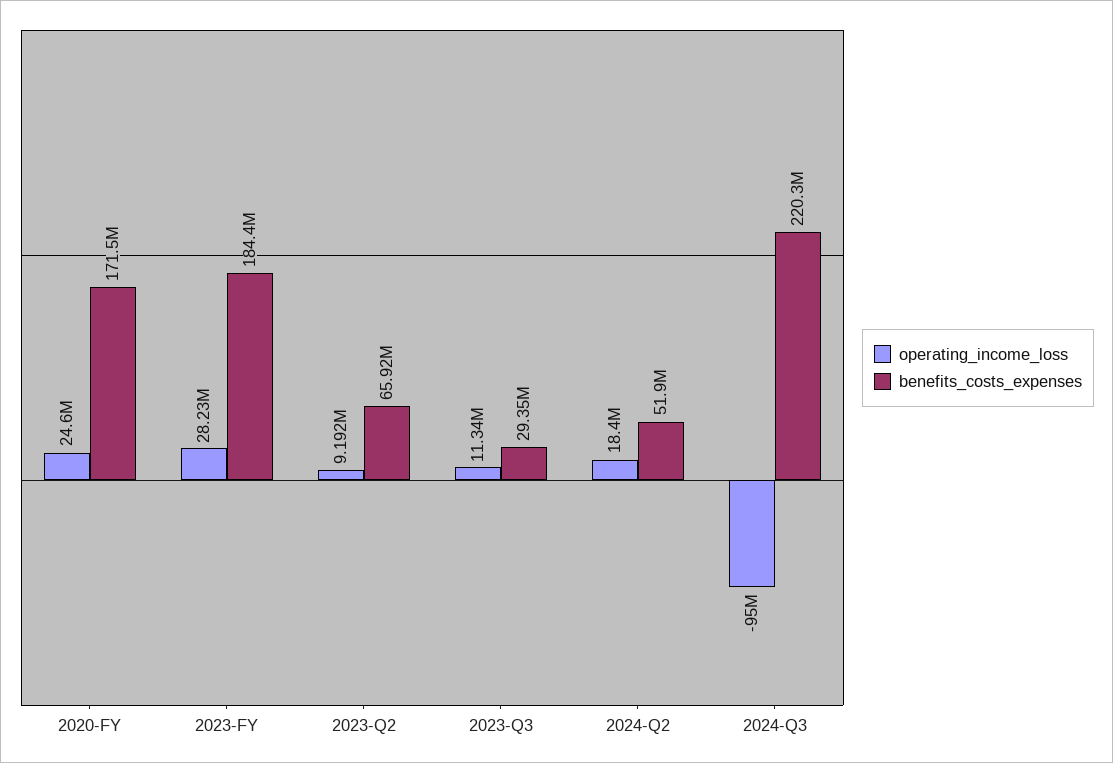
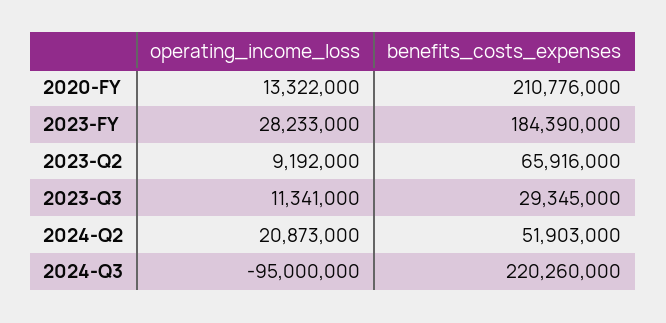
  {
    "operating_income_loss": {
-     "2020-FY": 24600000,
+     "2020-FY": 13322000,
      "2023-FY": 28233000,
      "2023-Q2": 9192000,
      "2023-Q3": 11341000,
-     "2024-Q2": 18400000,
+     "2024-Q2": 20873000,
      "2024-Q3": -95000000
    },
    "benefits_costs_expenses": {
-     "2020-FY": 171500000,
+     "2020-FY": 210776000,
      "2023-FY": 184390000,
      "2023-Q2": 65916000,
      "2023-Q3": 29345000,
      "2024-Q2": 51903000,
      "2024-Q3": 220260000
    }
  }

